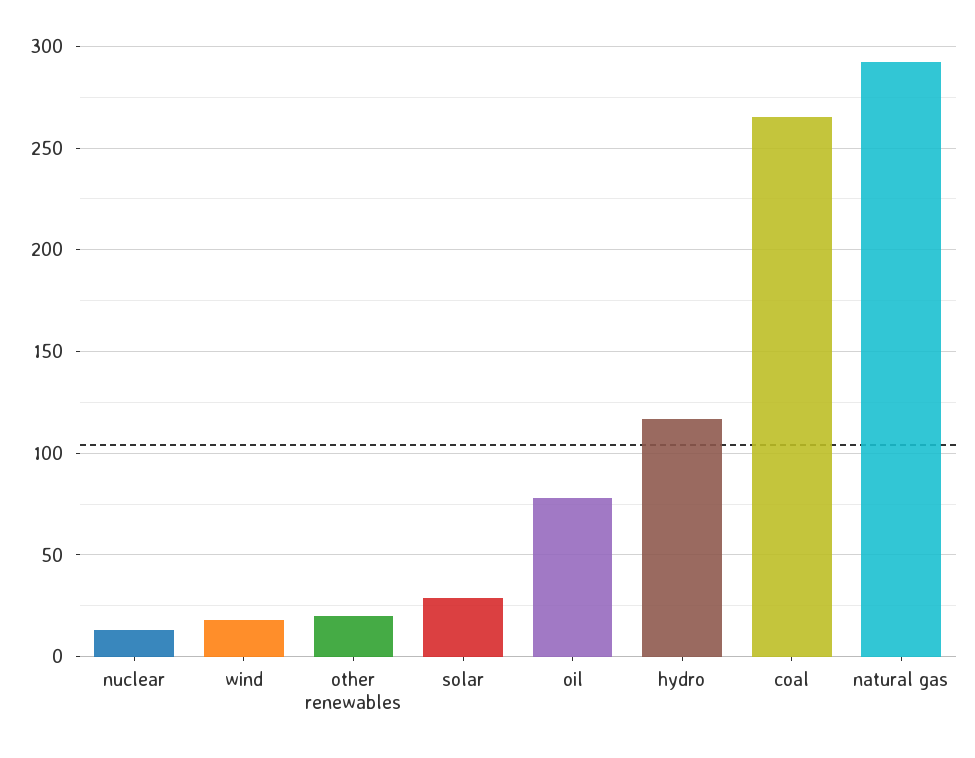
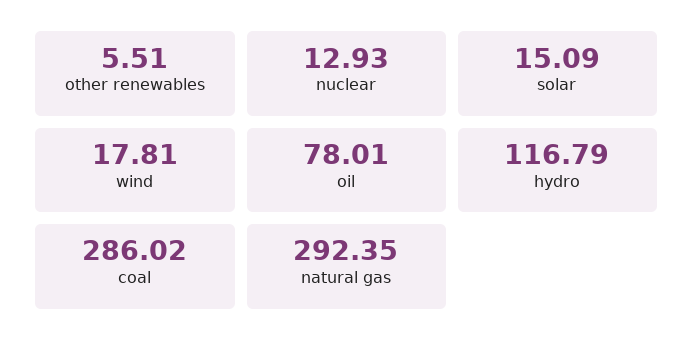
  {
    "nuclear": 12.93,
    "wind": 17.81,
-   "other renewables": 20,
+   "other renewables": 5.51,
-   "solar": 30,
+   "solar": 15.09,
    "oil": 78.01,
    "hydro": 116.79,
-   "coal": 265,
+   "coal": 286.02,
    "natural gas": 292.35
  }

